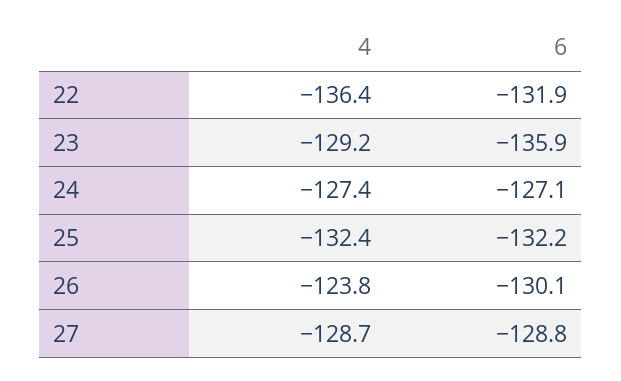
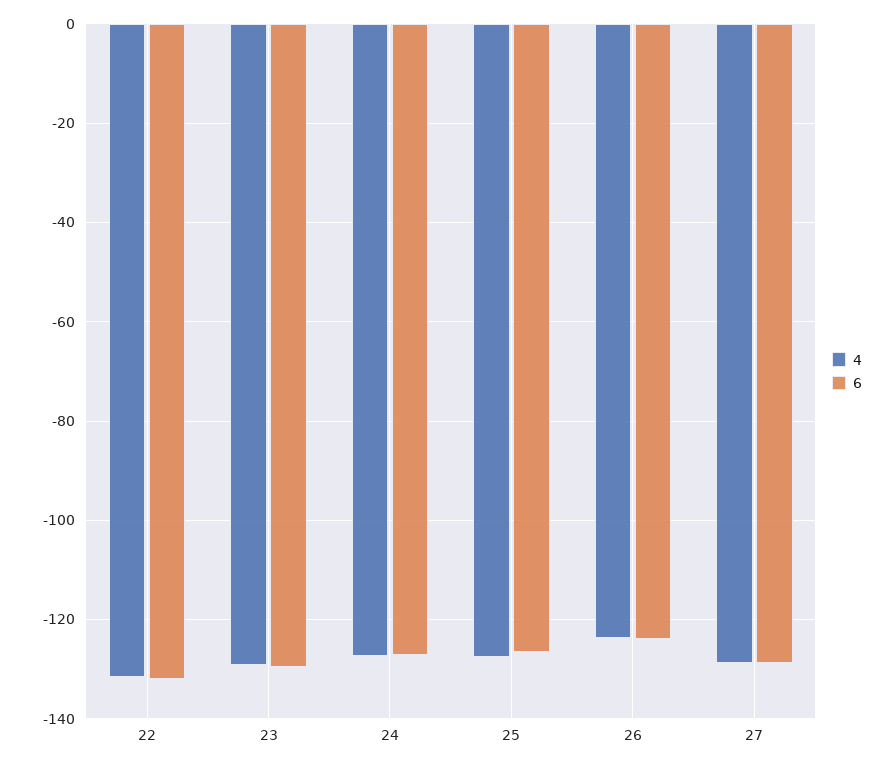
  {
    "4": {
-     "22": -136.4,
+     "22": -132,
      "23": -129.2,
      "24": -127.4,
-     "25": -132.4,
+     "25": -128,
      "26": -123.8,
      "27": -128.7
    },
    "6": {
      "22": -131.9,
-     "23": -135.9,
+     "23": -130,
      "24": -127.1,
-     "25": -132.2,
+     "25": -126,
-     "26": -130.1,
+     "26": -124,
      "27": -128.8
    }
  }

